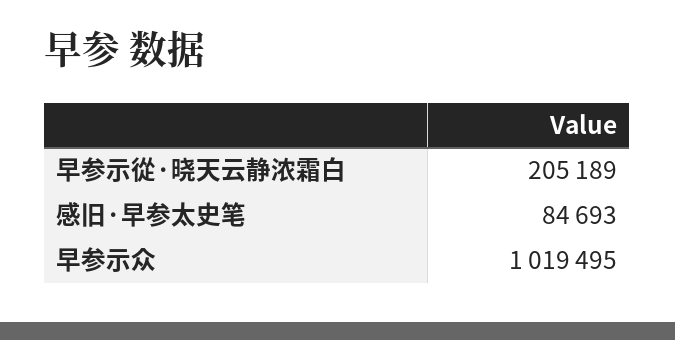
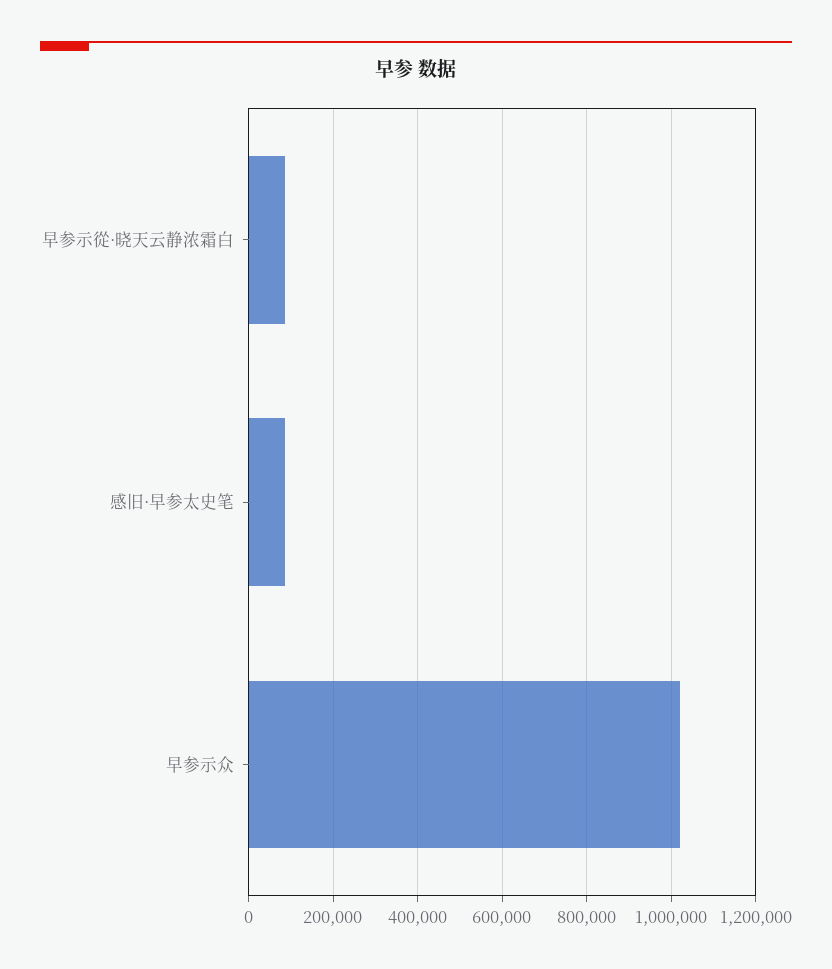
  {
-   "早参示從·晓天云静浓霜白": 205189,
+   "早参示從·晓天云静浓霜白": 80000,
    "感旧·早参太史笔": 84693,
    "早参示众": 1019495
  }

